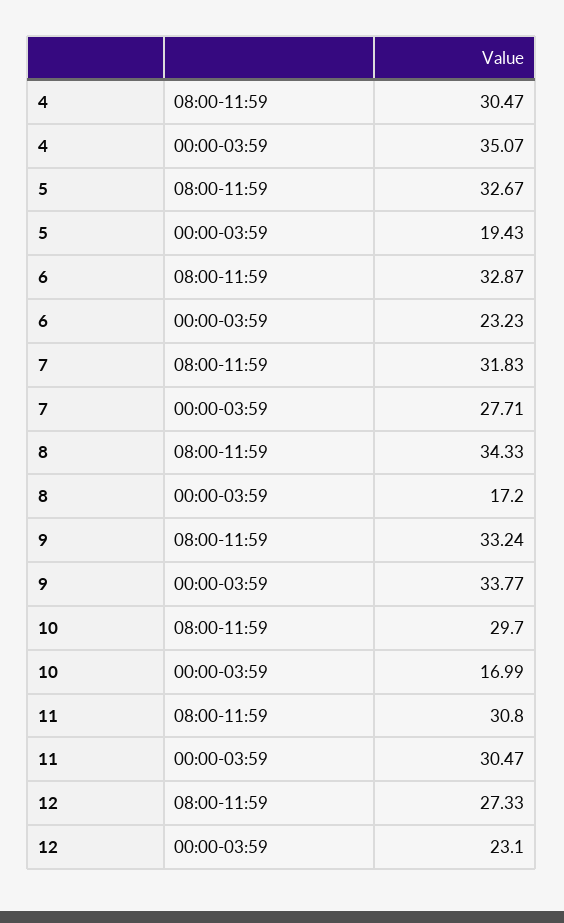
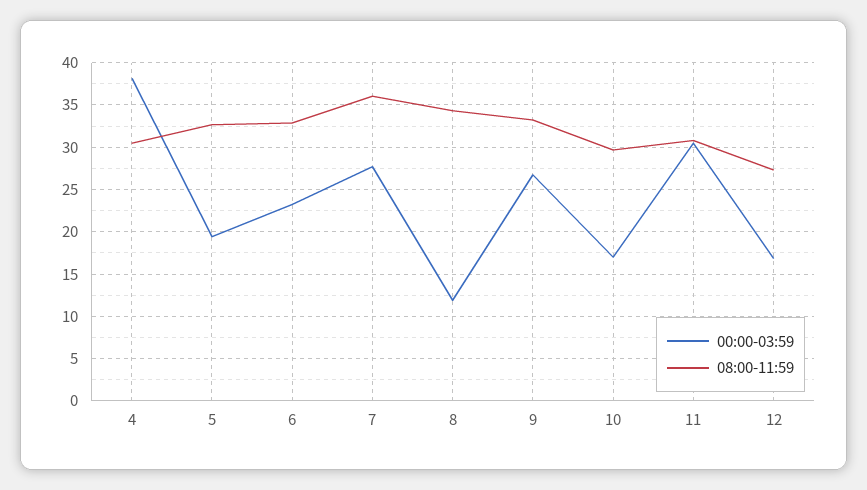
  {
    "08:00-11:59": {
      "4": 30.47,
      "5": 32.67,
      "6": 32.87,
-     "7": 31.83,
+     "7": 36,
      "8": 34.33,
      "9": 33.24,
      "10": 29.7,
      "11": 30.8,
      "12": 27.33
    },
    "00:00-03:59": {
-     "4": 35.07,
+     "4": 38,
      "5": 19.43,
      "6": 23.23,
      "7": 27.71,
-     "8": 17.2,
+     "8": 12,
-     "9": 33.77,
+     "9": 27,
      "10": 16.99,
      "11": 30.47,
-     "12": 23.1
+     "12": 17
    }
  }

